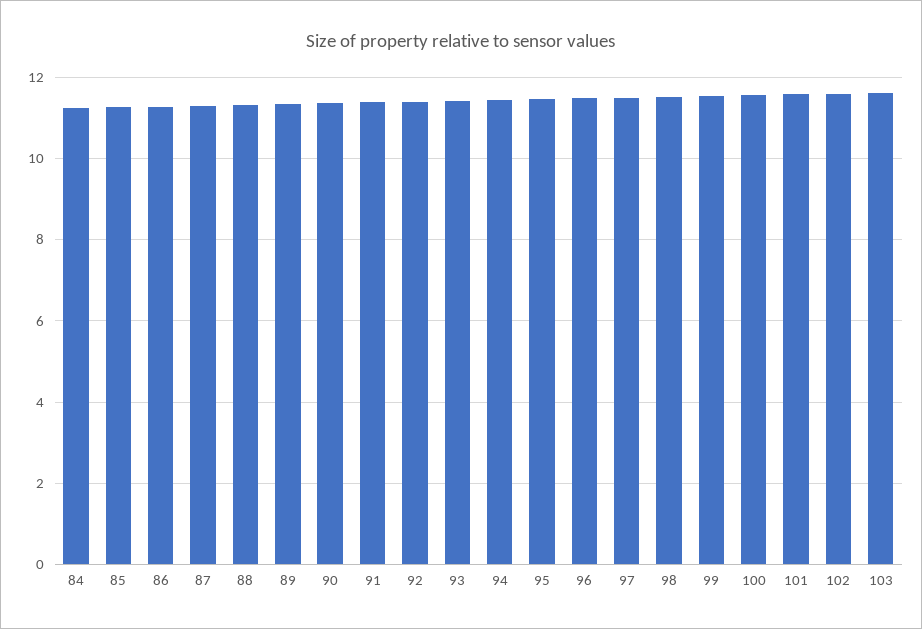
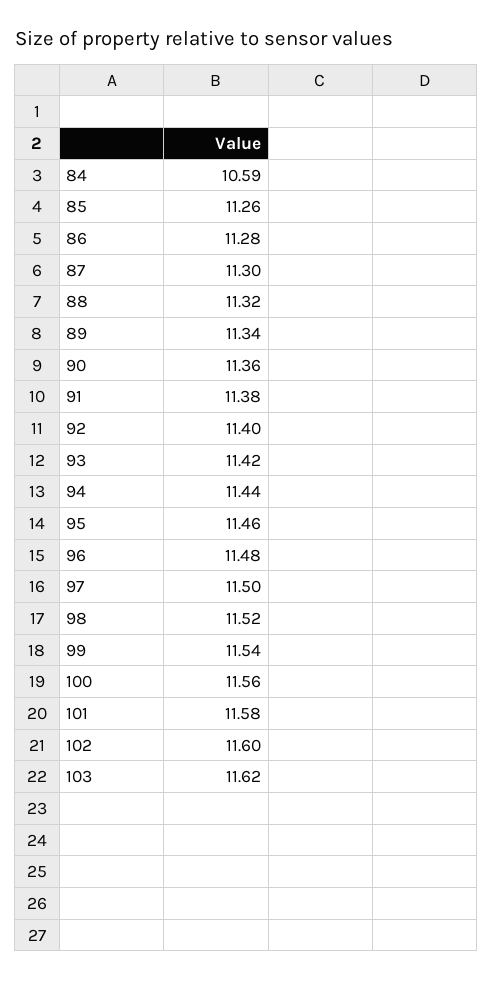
  {
-   "84": 11.2,
+   "84": 10.59,
    "85": 11.26,
    "86": 11.28,
    "87": 11.3,
    "88": 11.32,
    "89": 11.34,
    "90": 11.36,
    "91": 11.38,
    "92": 11.4,
    "93": 11.42,
    "94": 11.44,
    "95": 11.46,
    "96": 11.48,
    "97": 11.5,
    "98": 11.52,
    "99": 11.54,
    "100": 11.56,
    "101": 11.58,
    "102": 11.6,
    "103": 11.62
  }

